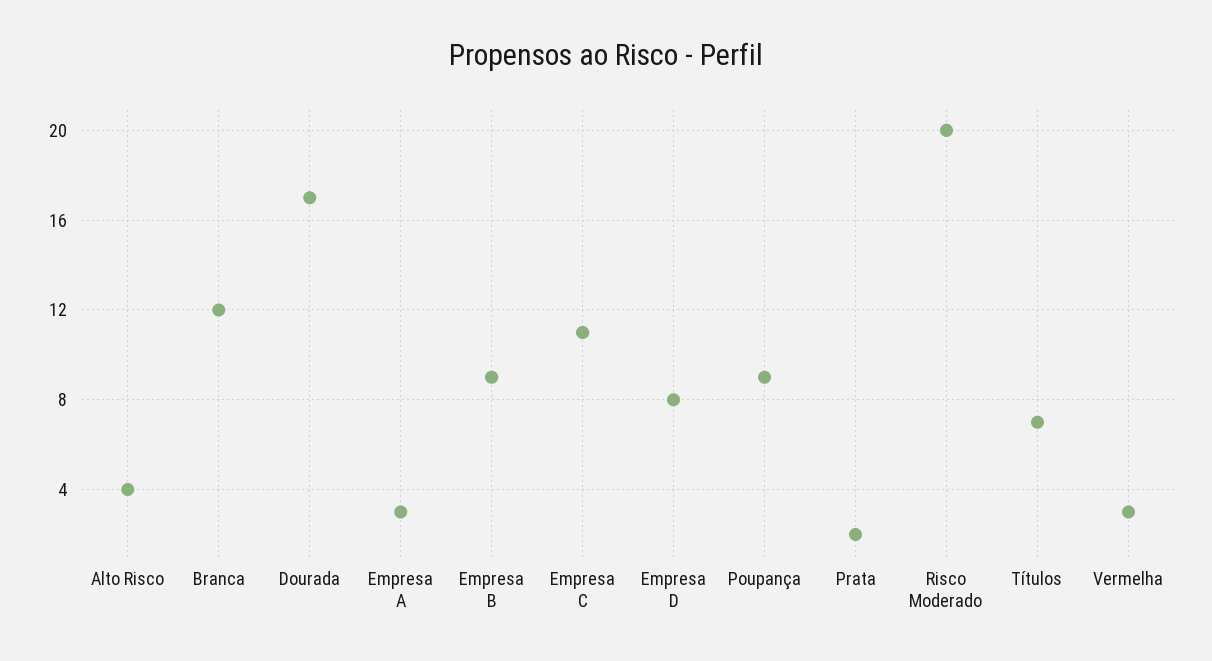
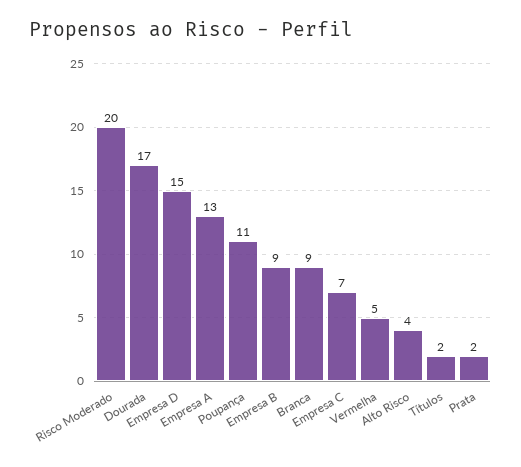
  {
    "Alto Risco": 4,
-   "Branca": 12,
+   "Branca": 9,
    "Dourada": 17,
-   "Empresa A": 3,
+   "Empresa A": 13,
    "Empresa B": 9,
-   "Empresa C": 11,
+   "Empresa C": 7,
-   "Empresa D": 8,
+   "Empresa D": 15,
-   "Poupança": 9,
+   "Poupança": 11,
    "Prata": 2,
    "Risco Moderado": 20,
-   "Títulos": 7,
+   "Títulos": 2,
-   "Vermelha": 3
+   "Vermelha": 5
  }

